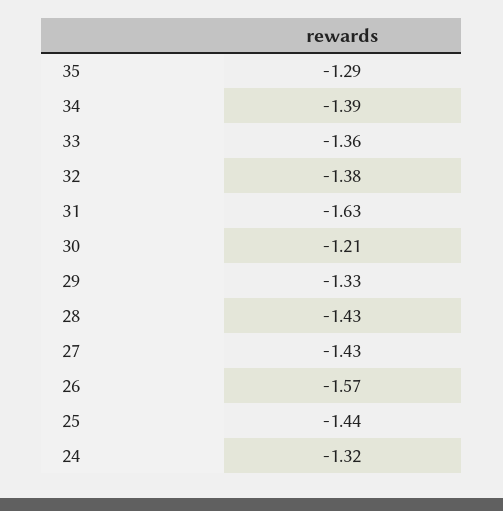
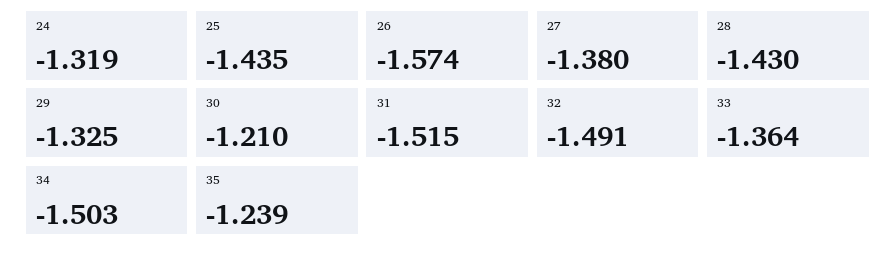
  {
-   "35": -1.29,
+   "35": -1.239,
-   "34": -1.39,
+   "34": -1.503,
    "33": -1.364,
-   "32": -1.38,
+   "32": -1.491,
-   "31": -1.63,
+   "31": -1.515,
    "30": -1.21,
    "29": -1.325,
    "28": -1.43,
-   "27": -1.43,
+   "27": -1.38,
    "26": -1.574,
    "25": -1.435,
    "24": -1.319
  }

